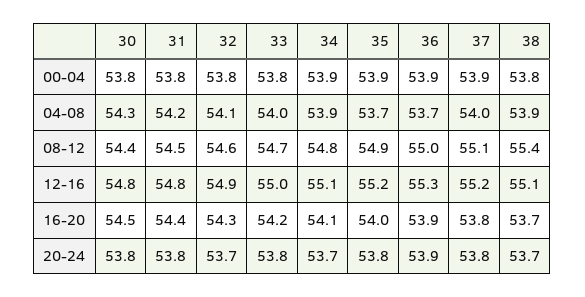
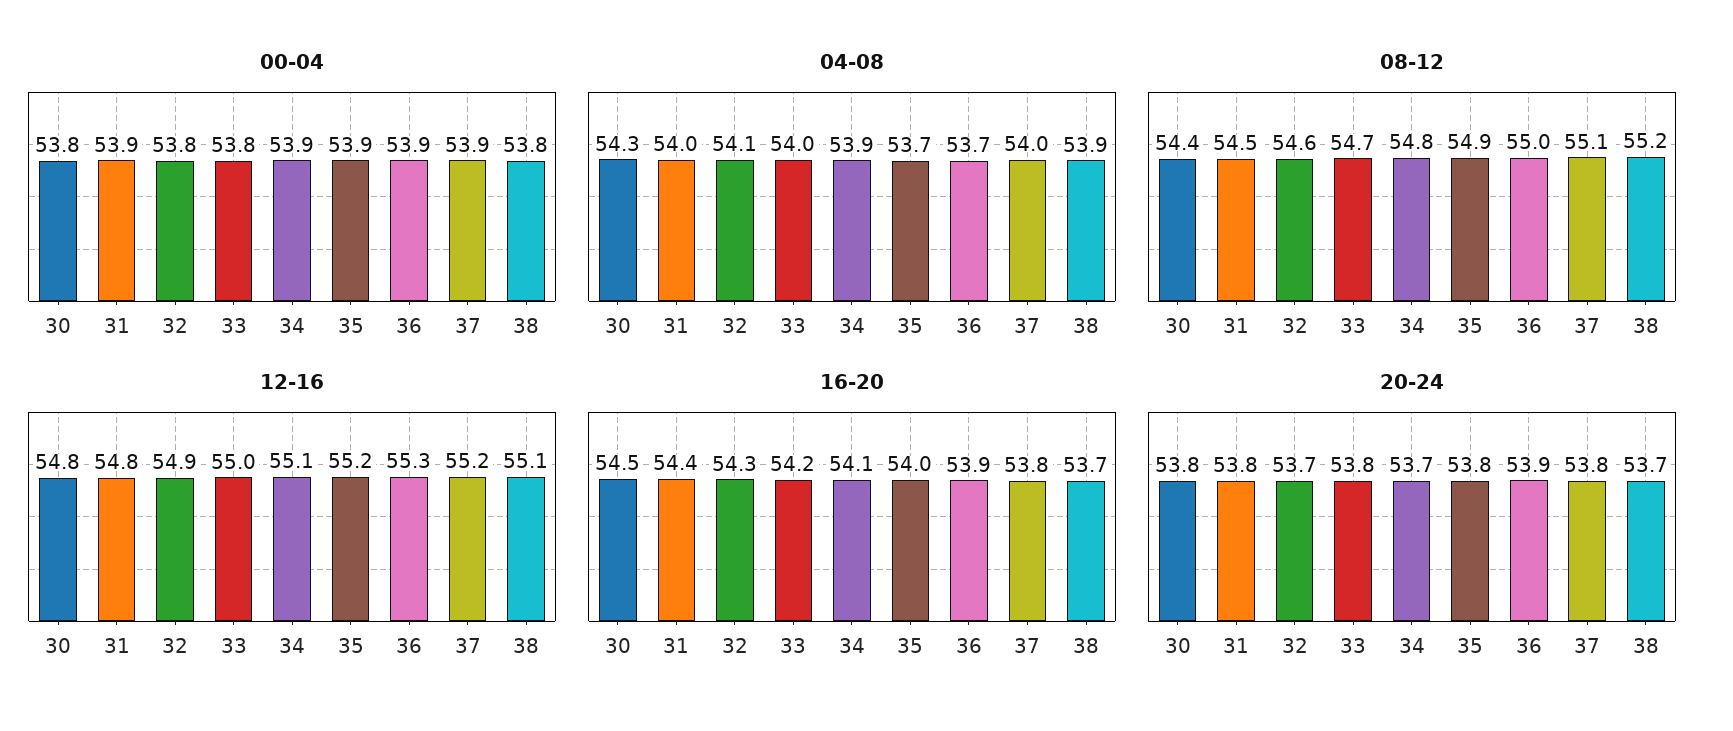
  {
    "00-04": {
      "30": 53.8,
-     "31": 53.8,
+     "31": 53.9,
      "32": 53.8,
      "33": 53.8,
      "34": 53.9,
      "35": 53.9,
      "36": 53.9,
      "37": 53.9,
      "38": 53.8
    },
    "04-08": {
      "30": 54.3,
-     "31": 54.2,
+     "31": 54,
      "32": 54.1,
      "33": 54,
      "34": 53.9,
      "35": 53.7,
      "36": 53.7,
      "37": 54,
      "38": 53.9
    },
    "08-12": {
      "30": 54.4,
      "31": 54.5,
      "32": 54.6,
      "33": 54.7,
      "34": 54.8,
      "35": 54.9,
      "36": 55,
      "37": 55.1,
-     "38": 55.4
+     "38": 55.2
    },
    "12-16": {
      "30": 54.8,
      "31": 54.8,
      "32": 54.9,
      "33": 55,
      "34": 55.1,
      "35": 55.2,
      "36": 55.3,
      "37": 55.2,
      "38": 55.1
    },
    "16-20": {
      "30": 54.5,
      "31": 54.4,
      "32": 54.3,
      "33": 54.2,
      "34": 54.1,
      "35": 54,
      "36": 53.9,
      "37": 53.8,
      "38": 53.7
    },
    "20-24": {
      "30": 53.8,
      "31": 53.8,
      "32": 53.7,
      "33": 53.8,
      "34": 53.7,
      "35": 53.8,
      "36": 53.9,
      "37": 53.8,
      "38": 53.7
    }
  }

